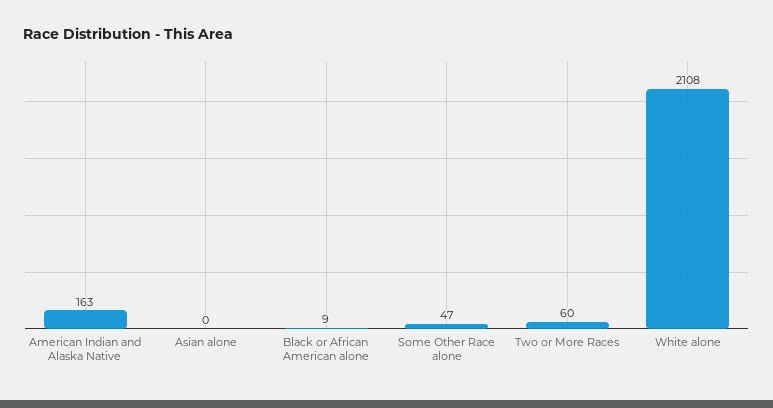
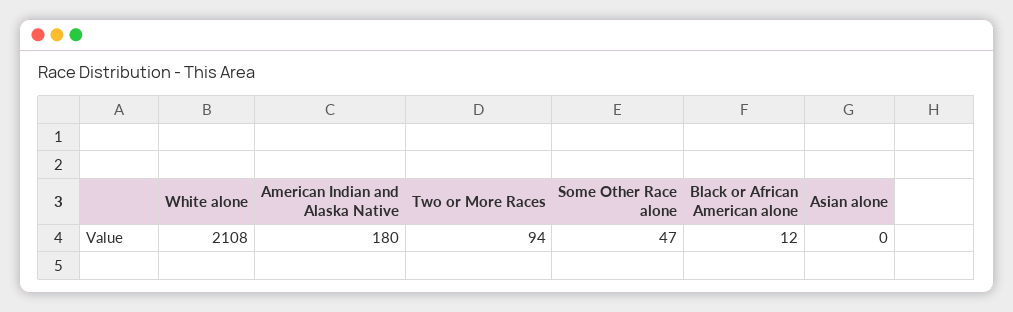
  {
-   "American Indian and Alaska Native": 163,
+   "American Indian and Alaska Native": 180,
    "Asian alone": 0,
-   "Black or African American alone": 9,
+   "Black or African American alone": 12,
    "Some Other Race alone": 47,
-   "Two or More Races": 60,
+   "Two or More Races": 94,
    "White alone": 2108
  }

